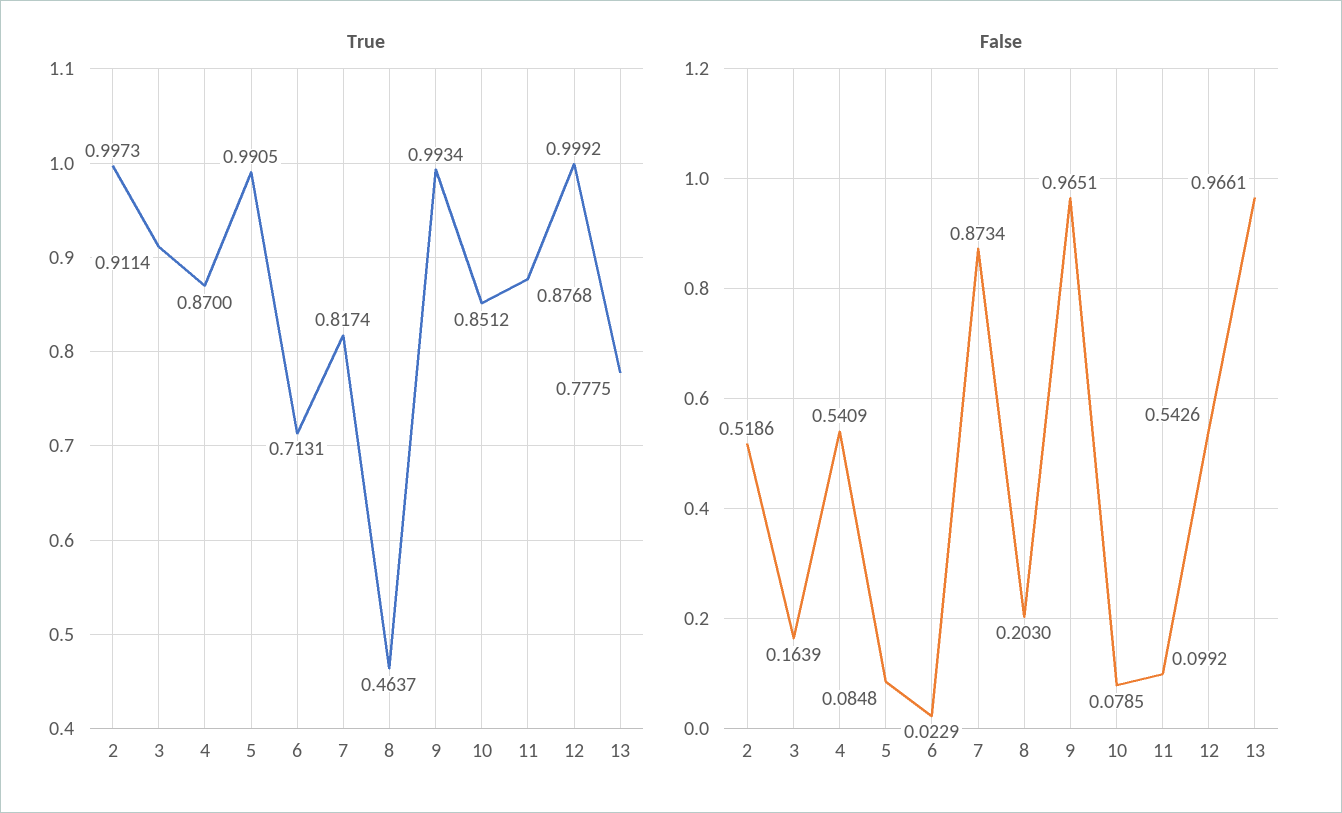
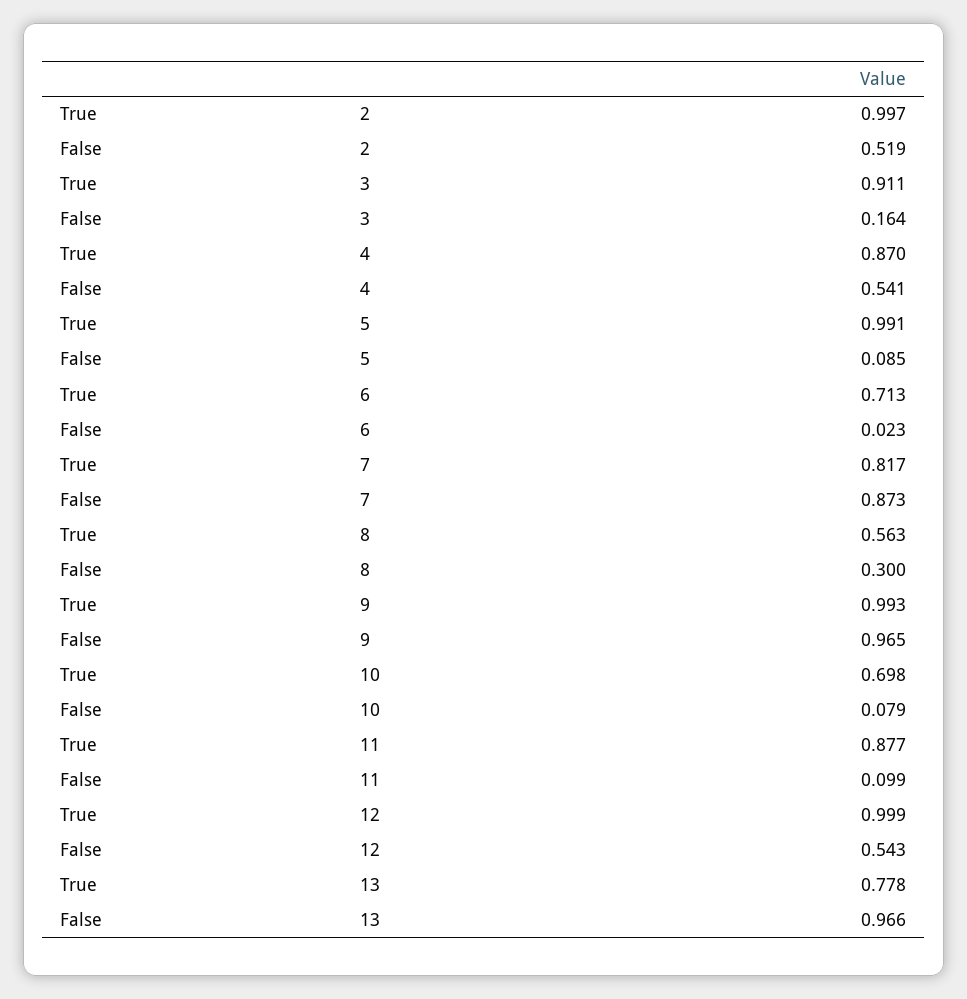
  {
    "True": {
      "2": 0.9973,
      "3": 0.9114,
      "4": 0.87,
      "5": 0.9905,
      "6": 0.7131,
      "7": 0.8174,
-     "8": 0.4637,
+     "8": 0.563,
      "9": 0.9934,
-     "10": 0.8512,
+     "10": 0.698,
      "11": 0.8768,
      "12": 0.9992,
      "13": 0.7775
    },
    "False": {
      "2": 0.5186,
      "3": 0.1639,
      "4": 0.5409,
      "5": 0.0848,
      "6": 0.0229,
      "7": 0.8734,
-     "8": 0.203,
+     "8": 0.3,
      "9": 0.9651,
      "10": 0.0785,
      "11": 0.0992,
      "12": 0.5426,
      "13": 0.9661
    }
  }

